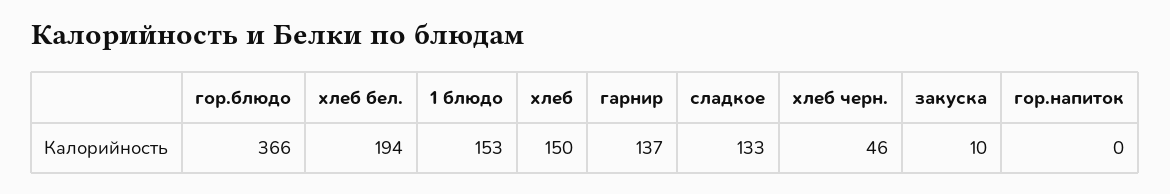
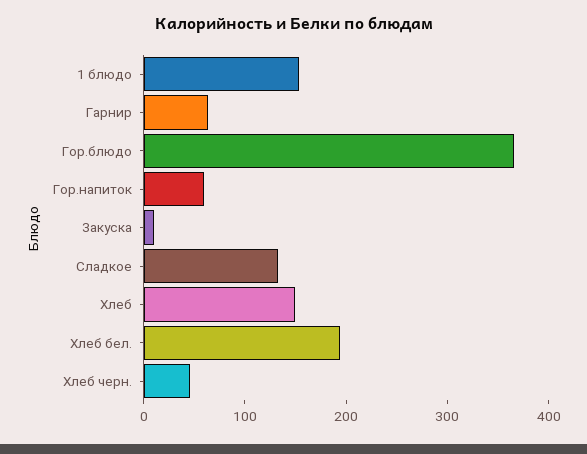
  {
    "гор.блюдо": 366,
    "хлеб бел.": 194,
    "1 блюдо": 153,
    "хлеб": 150,
-   "гарнир": 137,
+   "гарнир": 60,
    "сладкое": 133,
    "хлеб черн.": 46,
    "закуска": 10,
-   "гор.напиток": 0
+   "гор.напиток": 60
  }

